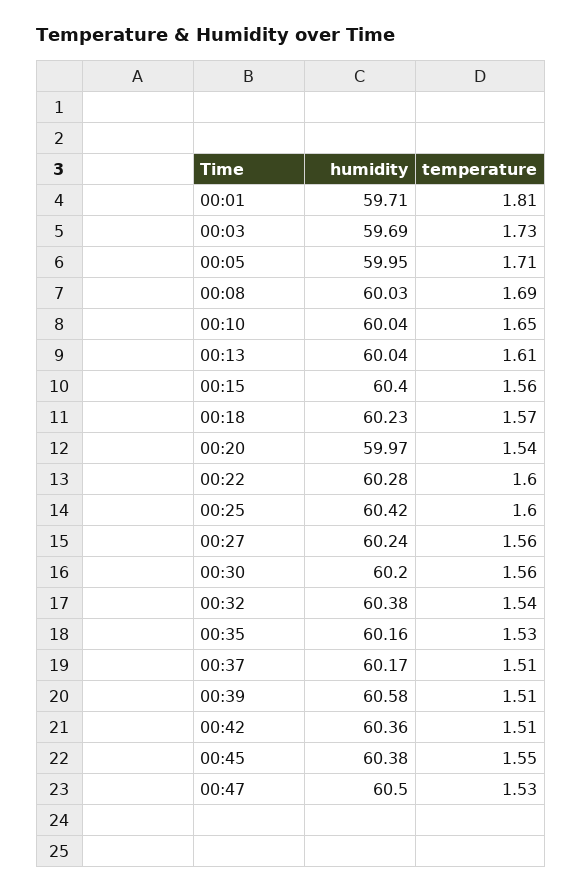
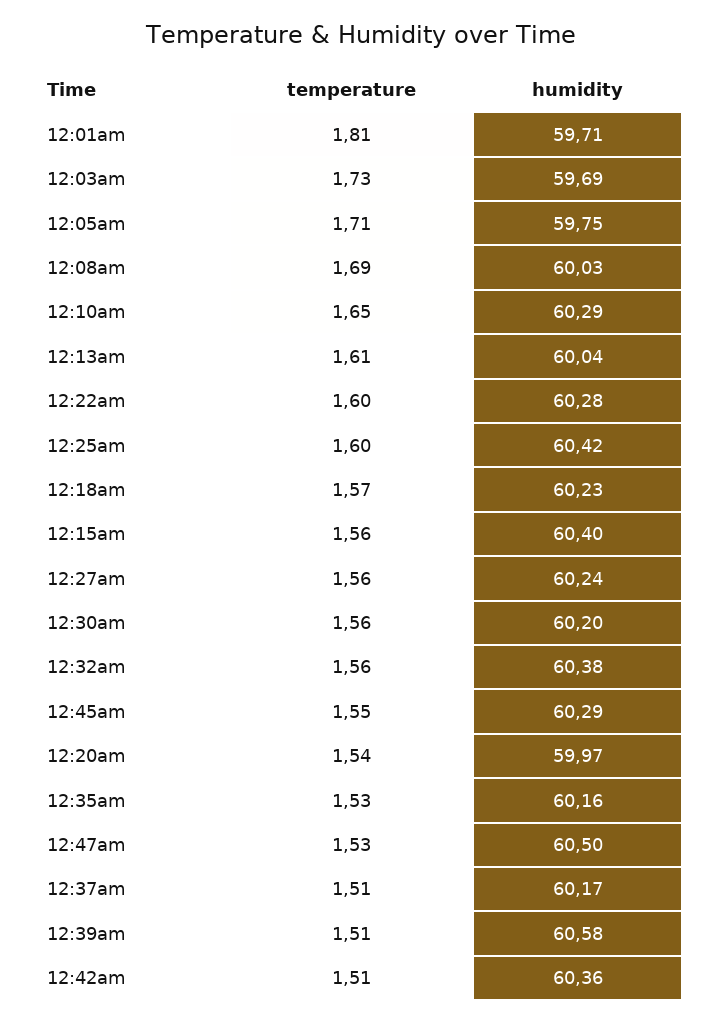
  {
    "humidity": {
      "00:01": 59.71,
      "00:03": 59.69,
-     "00:05": 59.95,
+     "00:05": 59.75,
      "00:08": 60.03,
-     "00:10": 60.04,
+     "00:10": 60.29,
      "00:13": 60.04,
      "00:15": 60.4,
      "00:18": 60.23,
      "00:20": 59.97,
      "00:22": 60.28,
      "00:25": 60.42,
      "00:27": 60.24,
      "00:30": 60.2,
      "00:32": 60.38,
      "00:35": 60.16,
      "00:37": 60.17,
      "00:39": 60.58,
      "00:42": 60.36,
-     "00:45": 60.38,
+     "00:45": 60.29,
      "00:47": 60.5
    },
    "temperature": {
      "00:01": 1.81,
      "00:03": 1.73,
      "00:05": 1.71,
      "00:08": 1.69,
      "00:10": 1.65,
      "00:13": 1.61,
      "00:15": 1.56,
      "00:18": 1.57,
      "00:20": 1.54,
      "00:22": 1.6,
      "00:25": 1.6,
      "00:27": 1.56,
      "00:30": 1.56,
-     "00:32": 1.54,
+     "00:32": 1.56,
      "00:35": 1.53,
      "00:37": 1.51,
      "00:39": 1.51,
      "00:42": 1.51,
      "00:45": 1.55,
      "00:47": 1.53
    }
  }

